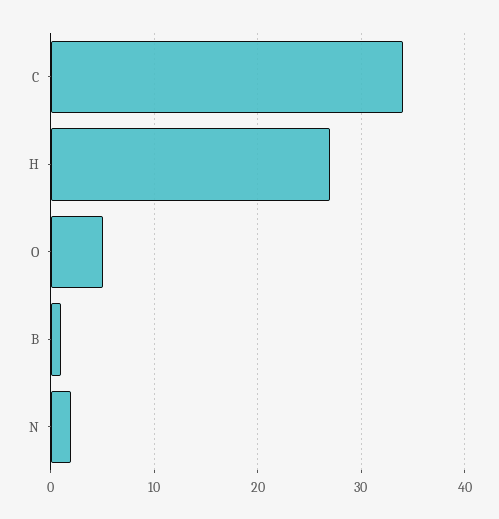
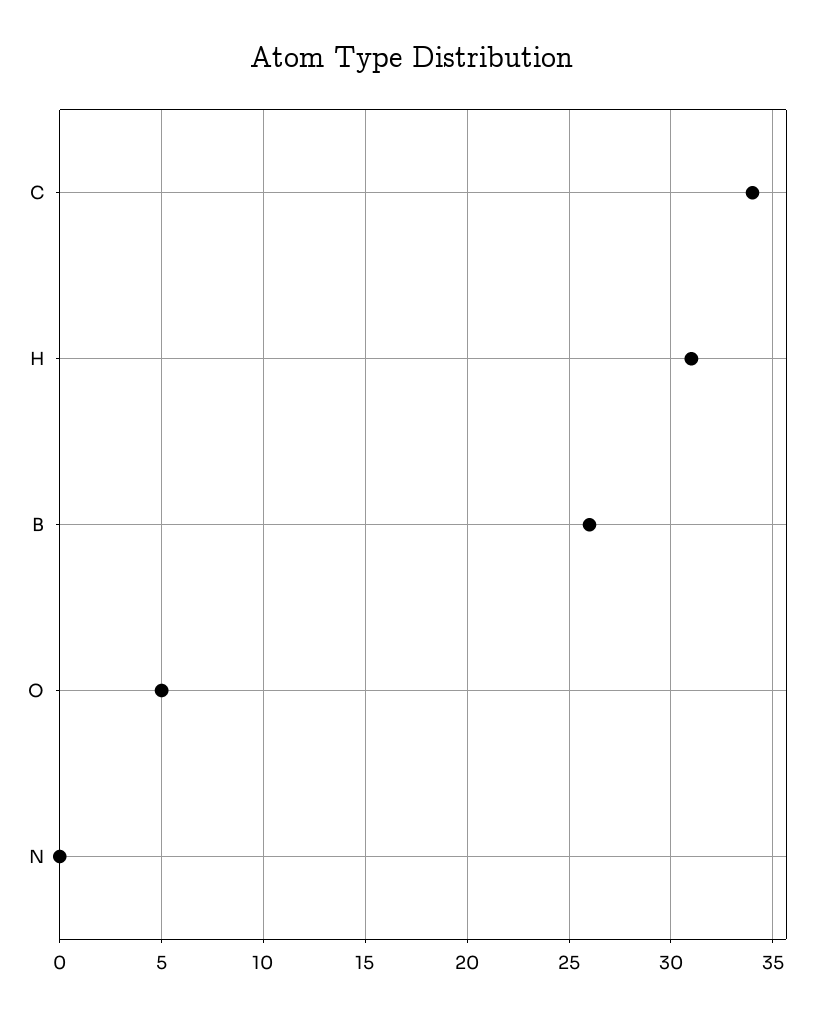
  {
    "C": 34,
-   "H": 27,
+   "H": 31,
    "O": 5,
-   "B": 1,
+   "B": 26,
-   "N": 2
+   "N": 0
  }

